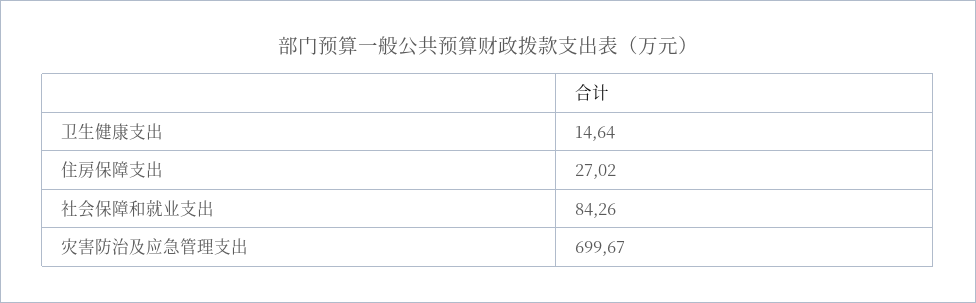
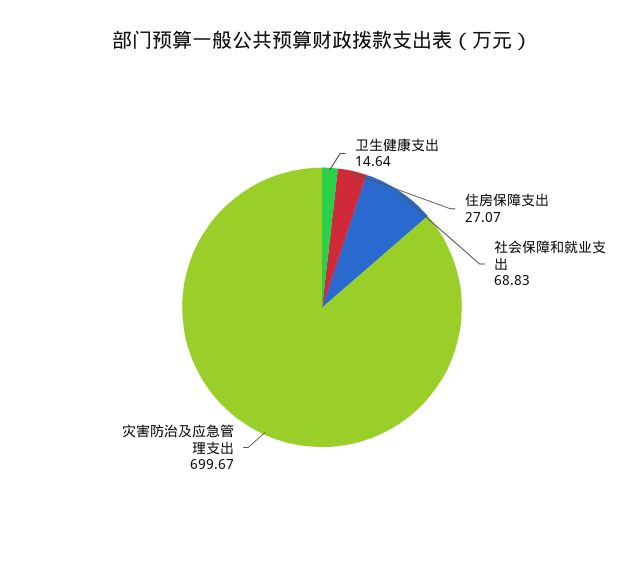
  {
    "卫生健康支出": 14.64,
-   "住房保障支出": 27.02,
+   "住房保障支出": 27.07,
-   "社会保障和就业支出": 84.26,
+   "社会保障和就业支出": 68.83,
    "灾害防治及应急管理支出": 699.67
  }

